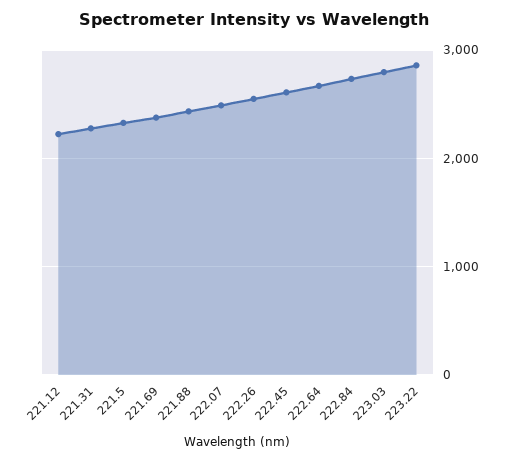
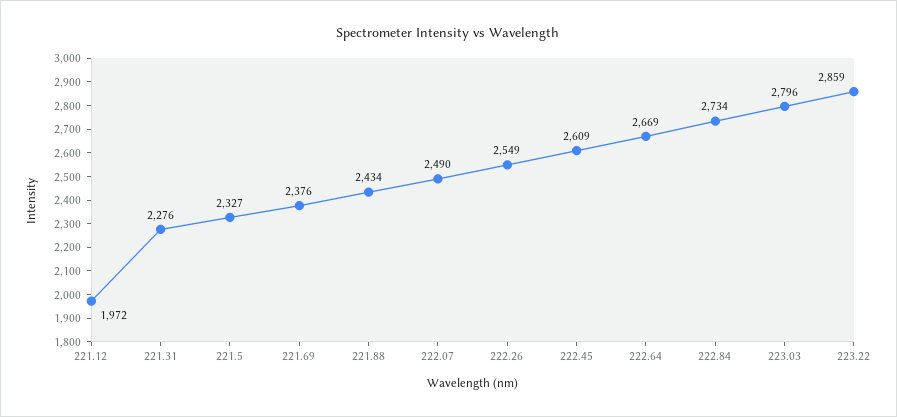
  {
-   "221.12": 2200,
+   "221.12": 1972,
    "221.31": 2276,
    "221.5": 2327,
    "221.69": 2376,
    "221.88": 2434,
    "222.07": 2490,
    "222.26": 2549,
    "222.45": 2609,
    "222.64": 2669,
    "222.84": 2734,
    "223.03": 2796,
    "223.22": 2859
  }

